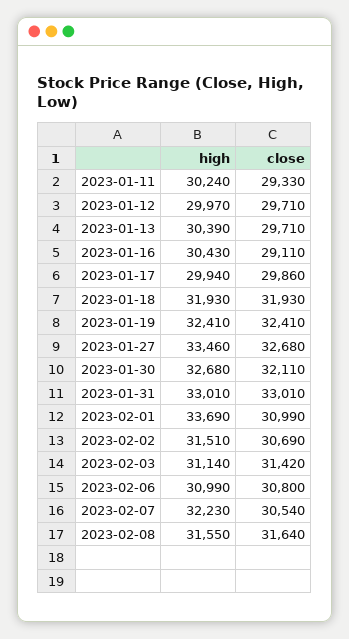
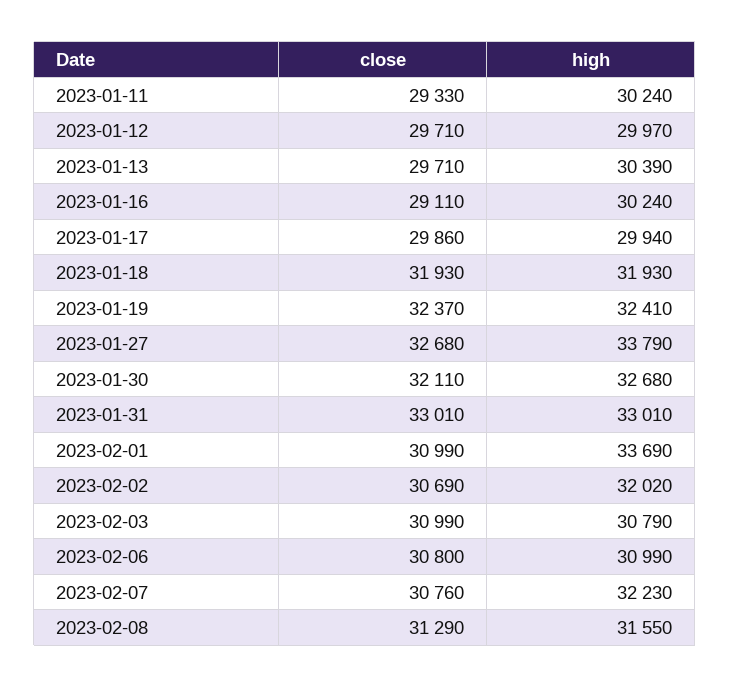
  {
    "high": {
      "2023-01-11": 30240,
      "2023-01-12": 29970,
      "2023-01-13": 30390,
-     "2023-01-16": 30430,
+     "2023-01-16": 30240,
      "2023-01-17": 29940,
      "2023-01-18": 31930,
      "2023-01-19": 32410,
-     "2023-01-27": 33460,
+     "2023-01-27": 33790,
      "2023-01-30": 32680,
      "2023-01-31": 33010,
      "2023-02-01": 33690,
-     "2023-02-02": 31510,
+     "2023-02-02": 32020,
-     "2023-02-03": 31140,
+     "2023-02-03": 30790,
      "2023-02-06": 30990,
      "2023-02-07": 32230,
      "2023-02-08": 31550
    },
    "close": {
      "2023-01-11": 29330,
      "2023-01-12": 29710,
      "2023-01-13": 29710,
      "2023-01-16": 29110,
      "2023-01-17": 29860,
      "2023-01-18": 31930,
-     "2023-01-19": 32410,
+     "2023-01-19": 32370,
      "2023-01-27": 32680,
      "2023-01-30": 32110,
      "2023-01-31": 33010,
      "2023-02-01": 30990,
      "2023-02-02": 30690,
-     "2023-02-03": 31420,
+     "2023-02-03": 30990,
      "2023-02-06": 30800,
-     "2023-02-07": 30540,
+     "2023-02-07": 30760,
-     "2023-02-08": 31640
+     "2023-02-08": 31290
    }
  }

